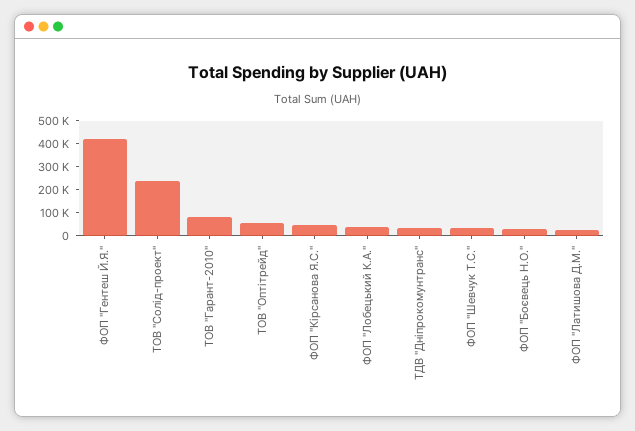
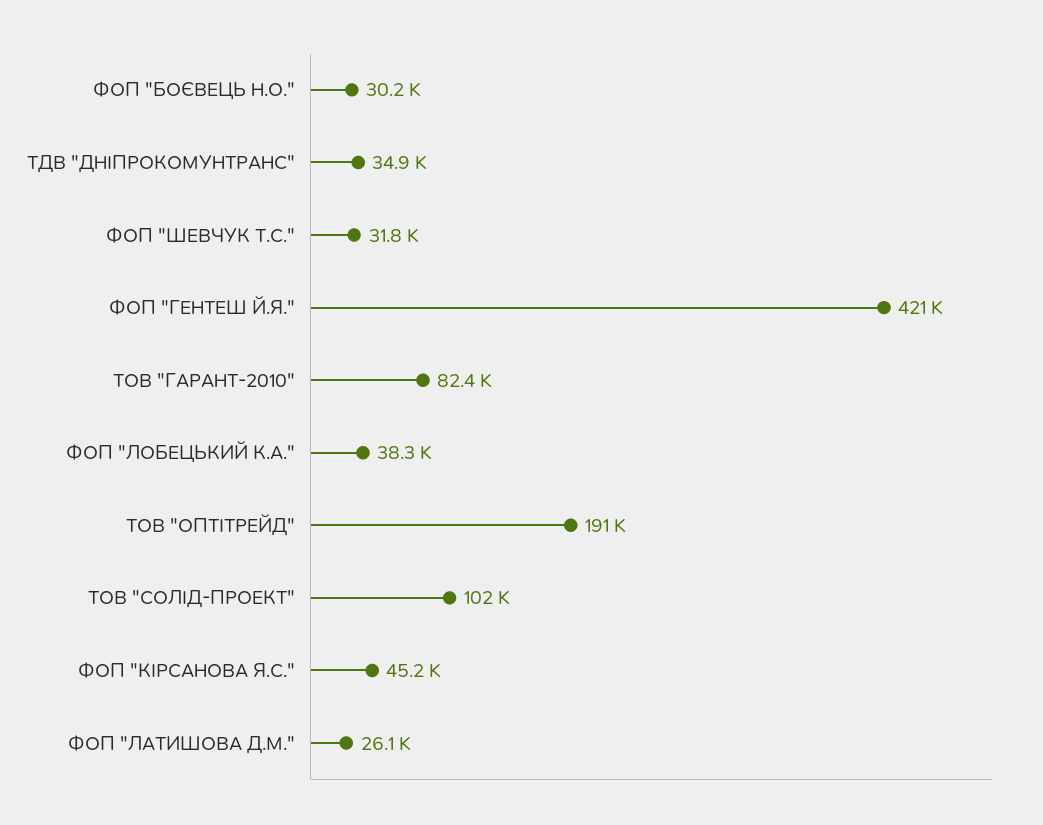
  {
    "ФОП \"Гентеш Й.Я.\"": 421000,
-   "ТОВ \"Солід-проект\"": 250000,
+   "ТОВ \"Солід-проект\"": 102000,
    "ТОВ \"Гарант-2010\"": 82400,
-   "ТОВ \"Оптітрейд\"": 50000,
+   "ТОВ \"Оптітрейд\"": 191000,
    "ФОП \"Кірсанова Я.С.\"": 45200,
    "ФОП \"Лобецький К.А.\"": 38300,
    "ТДВ \"Дніпрокомунтранс\"": 34900,
    "ФОП \"Шевчук Т.С.\"": 31800,
    "ФОП \"Боєвець Н.О.\"": 30200,
    "ФОП \"Латишова Д.М.\"": 26100
  }

